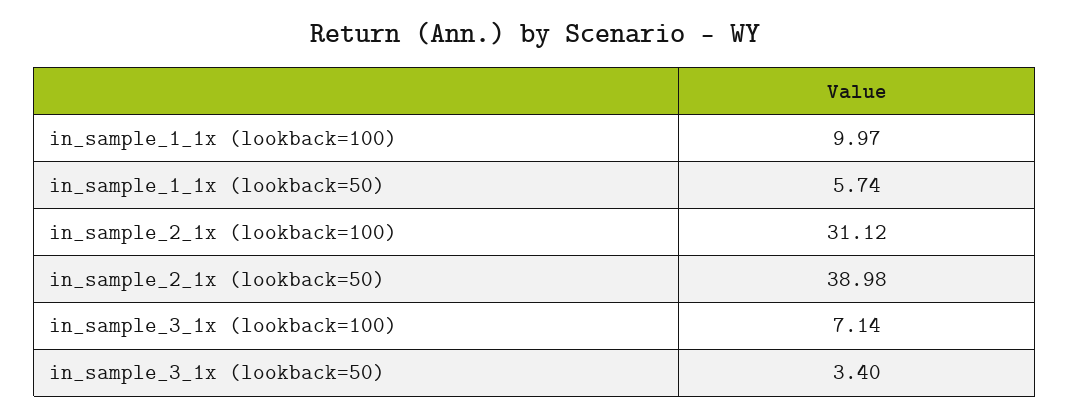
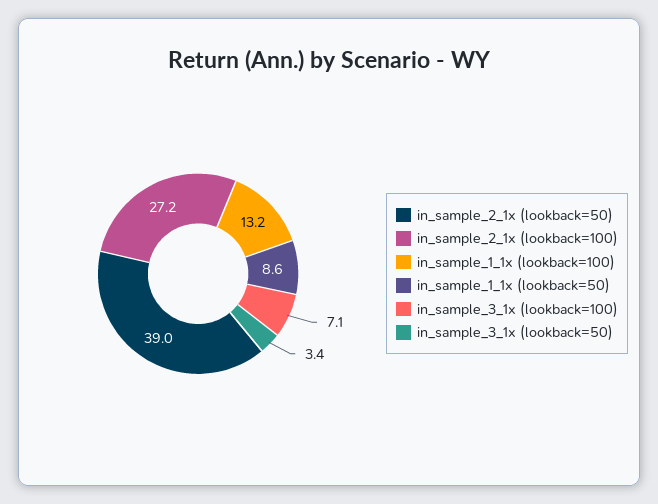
  {
-   "in_sample_1_1x (lookback=100)": 9.97,
+   "in_sample_1_1x (lookback=100)": 13.2,
-   "in_sample_1_1x (lookback=50)": 5.74,
+   "in_sample_1_1x (lookback=50)": 8.6,
-   "in_sample_2_1x (lookback=100)": 31.12,
+   "in_sample_2_1x (lookback=100)": 27.2,
    "in_sample_2_1x (lookback=50)": 38.98,
    "in_sample_3_1x (lookback=100)": 7.14,
    "in_sample_3_1x (lookback=50)": 3.4
  }

